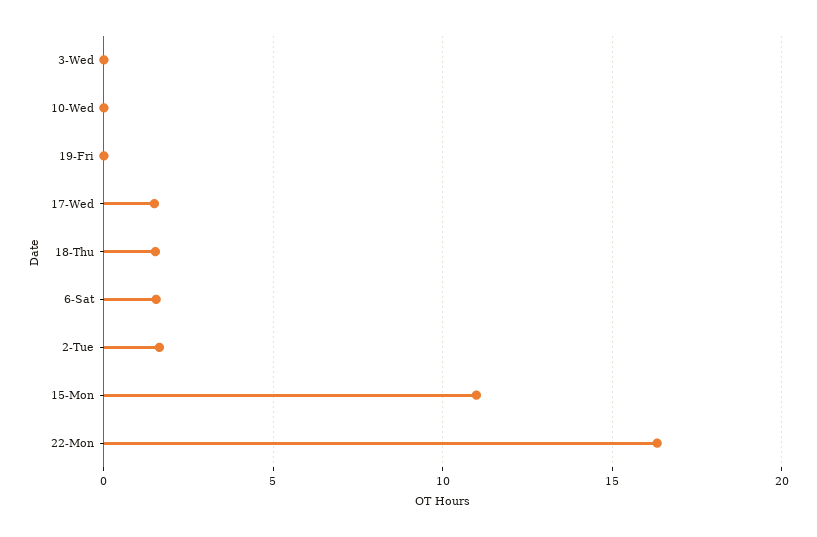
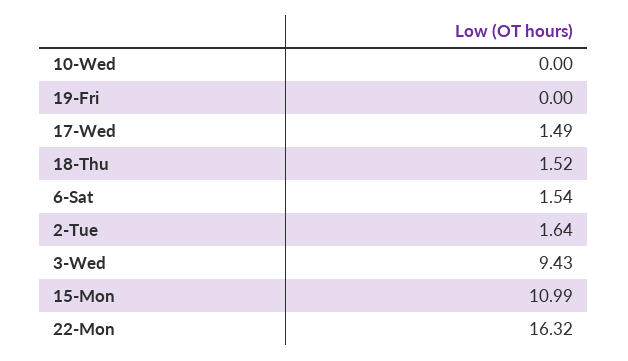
  {
-   "3-Wed": 0,
+   "3-Wed": 9.43,
    "10-Wed": 0,
    "19-Fri": 0,
    "17-Wed": 1.49,
    "18-Thu": 1.52,
    "6-Sat": 1.54,
    "2-Tue": 1.64,
    "15-Mon": 10.99,
    "22-Mon": 16.32
  }

